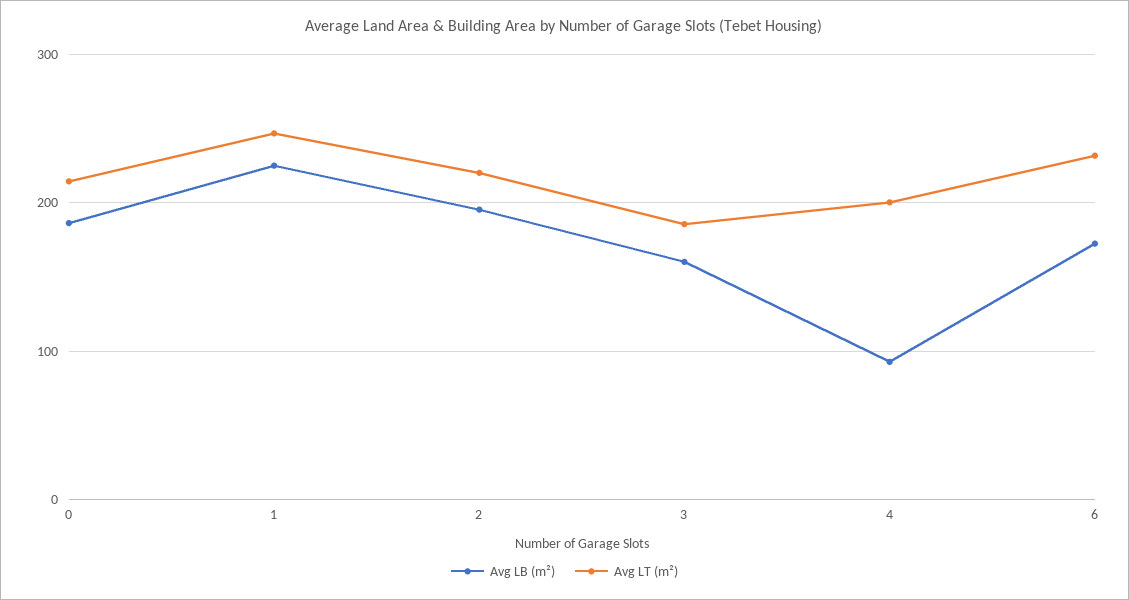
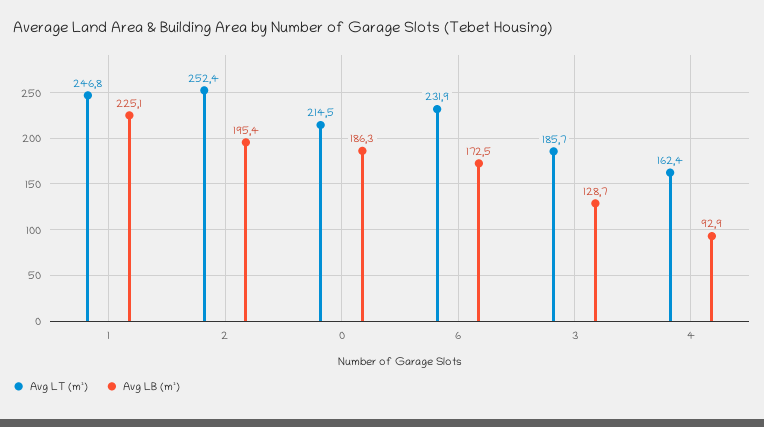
  {
    "Avg LB (m²)": {
      "0": 186.3,
      "1": 225.1,
      "2": 195.4,
-     "3": 160,
+     "3": 128.7,
      "4": 92.9,
      "6": 172.5
    },
    "Avg LT (m²)": {
      "0": 214.5,
      "1": 246.8,
-     "2": 220,
+     "2": 252.4,
      "3": 185.7,
-     "4": 200,
+     "4": 162.4,
      "6": 231.9
    }
  }

